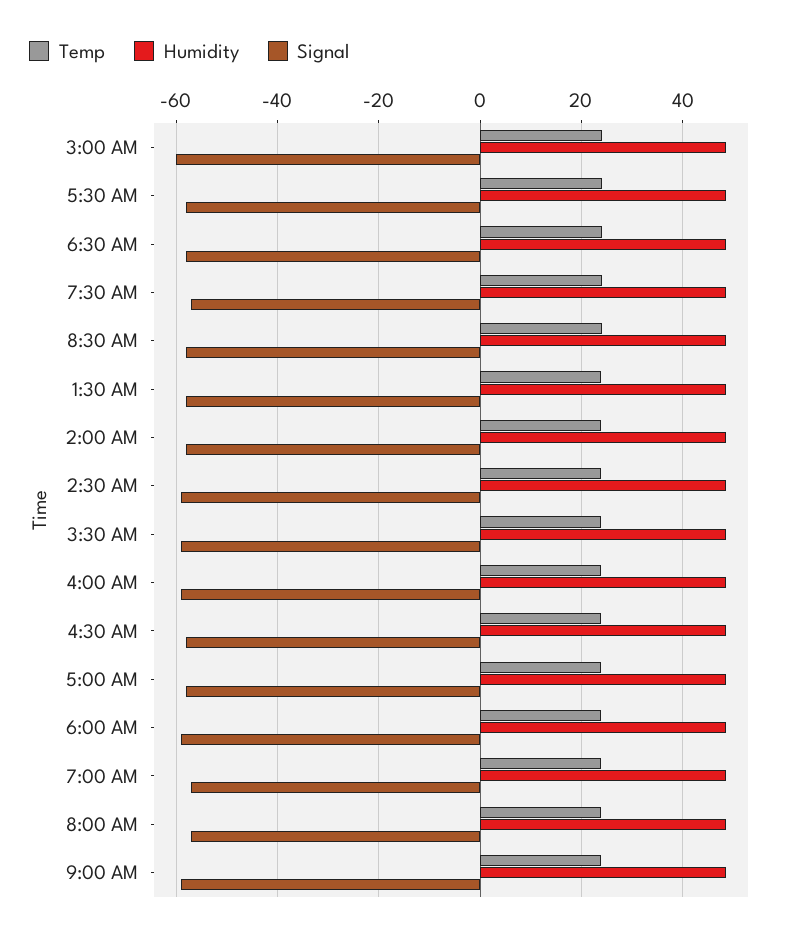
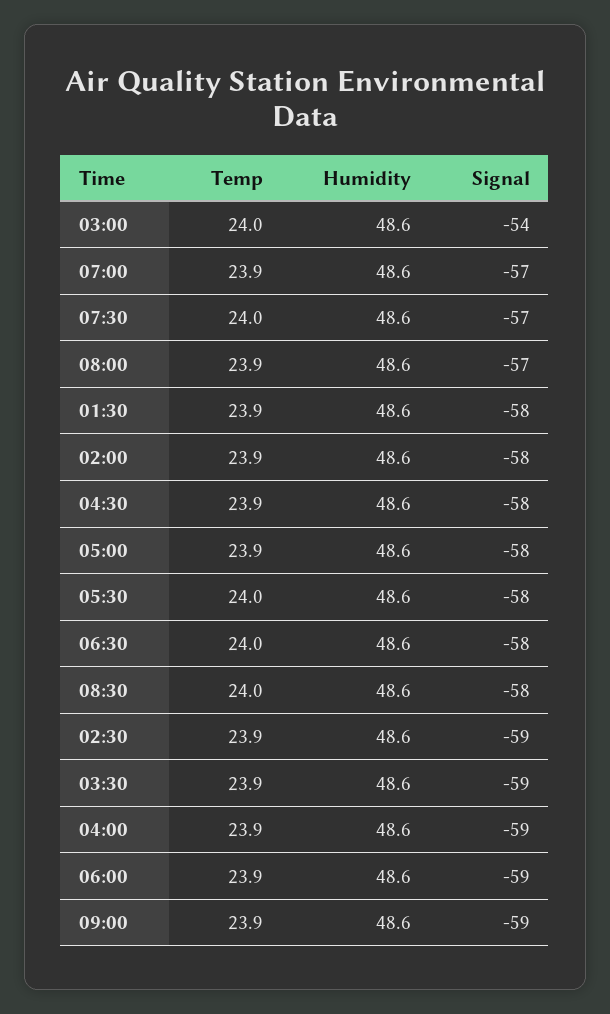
  {
    "Temp": {
      "3:00 AM": 24,
      "5:30 AM": 24,
      "6:30 AM": 24,
      "7:30 AM": 24,
      "8:30 AM": 24,
      "1:30 AM": 23.9,
      "2:00 AM": 23.9,
      "2:30 AM": 23.9,
      "3:30 AM": 23.9,
      "4:00 AM": 23.9,
      "4:30 AM": 23.9,
      "5:00 AM": 23.9,
      "6:00 AM": 23.9,
      "7:00 AM": 23.9,
      "8:00 AM": 23.9,
      "9:00 AM": 23.9
    },
    "Humidity": {
      "3:00 AM": 48.6,
      "5:30 AM": 48.6,
      "6:30 AM": 48.6,
      "7:30 AM": 48.6,
      "8:30 AM": 48.6,
      "1:30 AM": 48.6,
      "2:00 AM": 48.6,
      "2:30 AM": 48.6,
      "3:30 AM": 48.6,
      "4:00 AM": 48.6,
      "4:30 AM": 48.6,
      "5:00 AM": 48.6,
      "6:00 AM": 48.6,
      "7:00 AM": 48.6,
      "8:00 AM": 48.6,
      "9:00 AM": 48.6
    },
    "Signal": {
-     "3:00 AM": -60,
+     "3:00 AM": -54,
      "5:30 AM": -58,
      "6:30 AM": -58,
      "7:30 AM": -57,
      "8:30 AM": -58,
      "1:30 AM": -58,
      "2:00 AM": -58,
      "2:30 AM": -59,
      "3:30 AM": -59,
      "4:00 AM": -59,
      "4:30 AM": -58,
      "5:00 AM": -58,
      "6:00 AM": -59,
      "7:00 AM": -57,
      "8:00 AM": -57,
      "9:00 AM": -59
    }
  }

